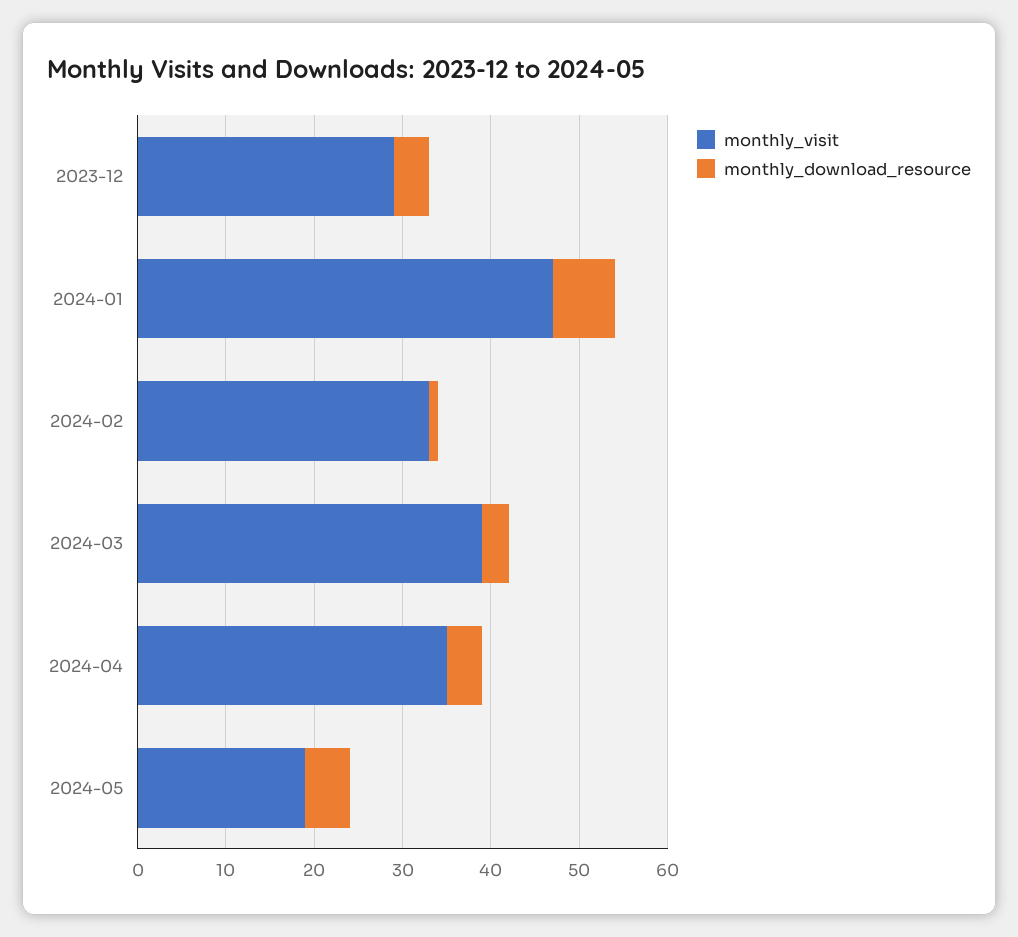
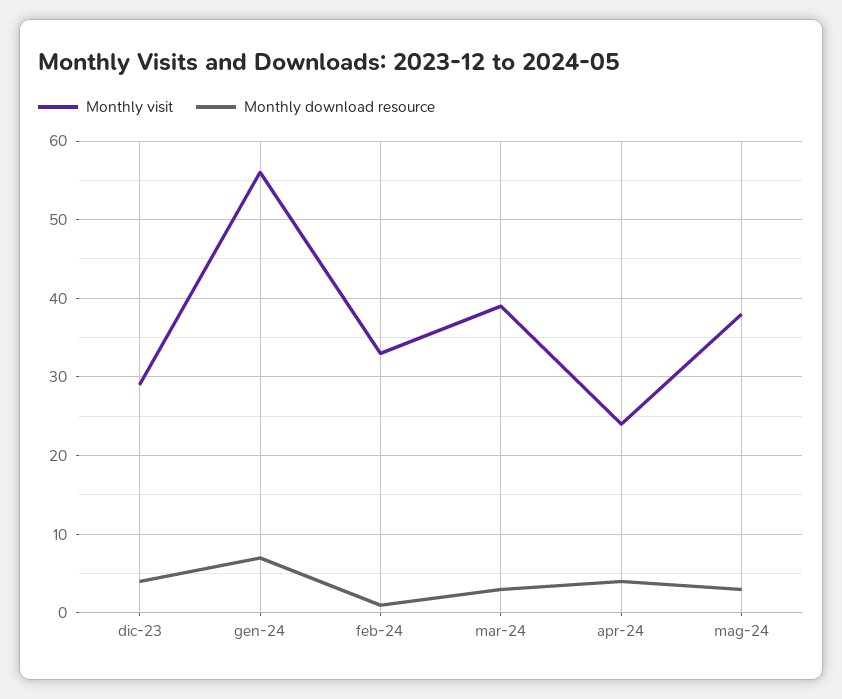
  {
    "monthly_visit": {
      "2023-12": 29,
-     "2024-01": 47,
+     "2024-01": 56,
      "2024-02": 33,
      "2024-03": 39,
-     "2024-04": 35,
+     "2024-04": 24,
-     "2024-05": 19
+     "2024-05": 38
    },
    "monthly_download_resource": {
      "2023-12": 4,
      "2024-01": 7,
      "2024-02": 1,
      "2024-03": 3,
      "2024-04": 4,
-     "2024-05": 5
+     "2024-05": 3
    }
  }

